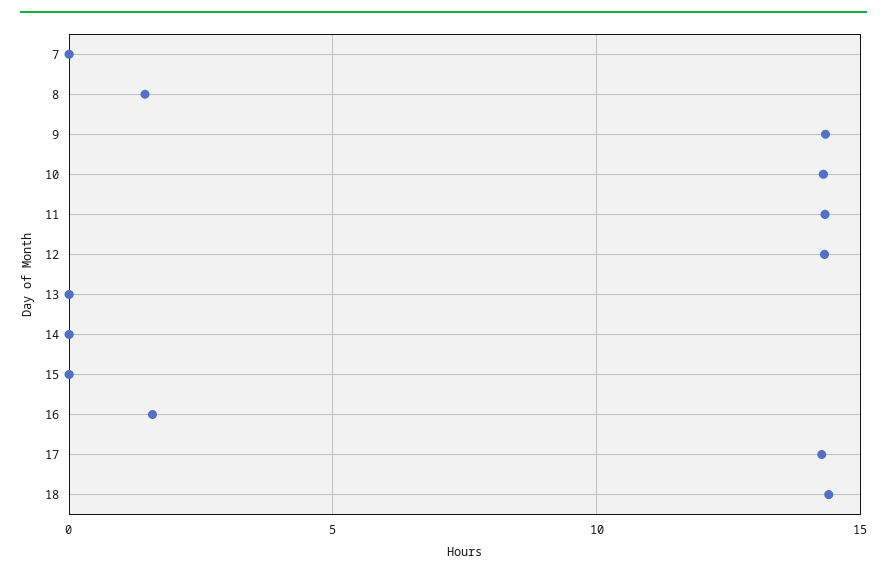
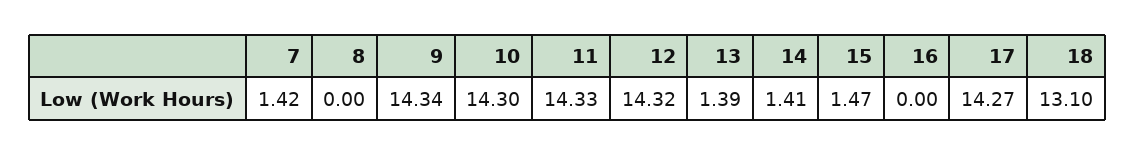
  {
-   "7": 0,
+   "7": 1.42,
-   "8": 1.5,
+   "8": 0,
    "9": 14.34,
    "10": 14.3,
    "11": 14.33,
    "12": 14.32,
-   "13": 0,
+   "13": 1.39,
-   "14": 0,
+   "14": 1.41,
-   "15": 0,
+   "15": 1.47,
-   "16": 1.5,
+   "16": 0,
    "17": 14.27,
-   "18": 14.5
+   "18": 13.1
  }

